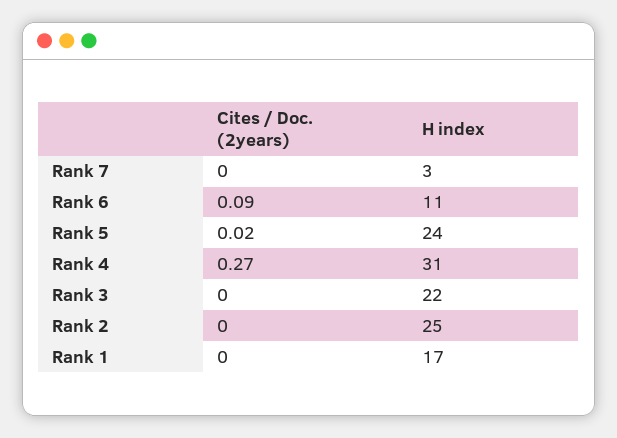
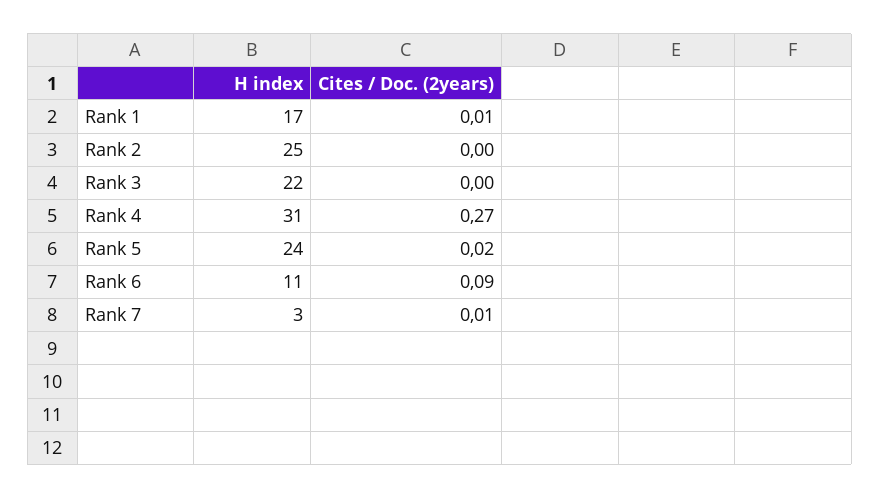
  {
    "Cites / Doc. (2years)": {
-     "Rank 7": 0,
+     "Rank 7": 0.01,
      "Rank 6": 0.09,
      "Rank 5": 0.02,
      "Rank 4": 0.27,
      "Rank 3": 0,
      "Rank 2": 0,
-     "Rank 1": 0
+     "Rank 1": 0.01
    },
    "H index": {
      "Rank 7": 3,
      "Rank 6": 11,
      "Rank 5": 24,
      "Rank 4": 31,
      "Rank 3": 22,
      "Rank 2": 25,
      "Rank 1": 17
    }
  }

